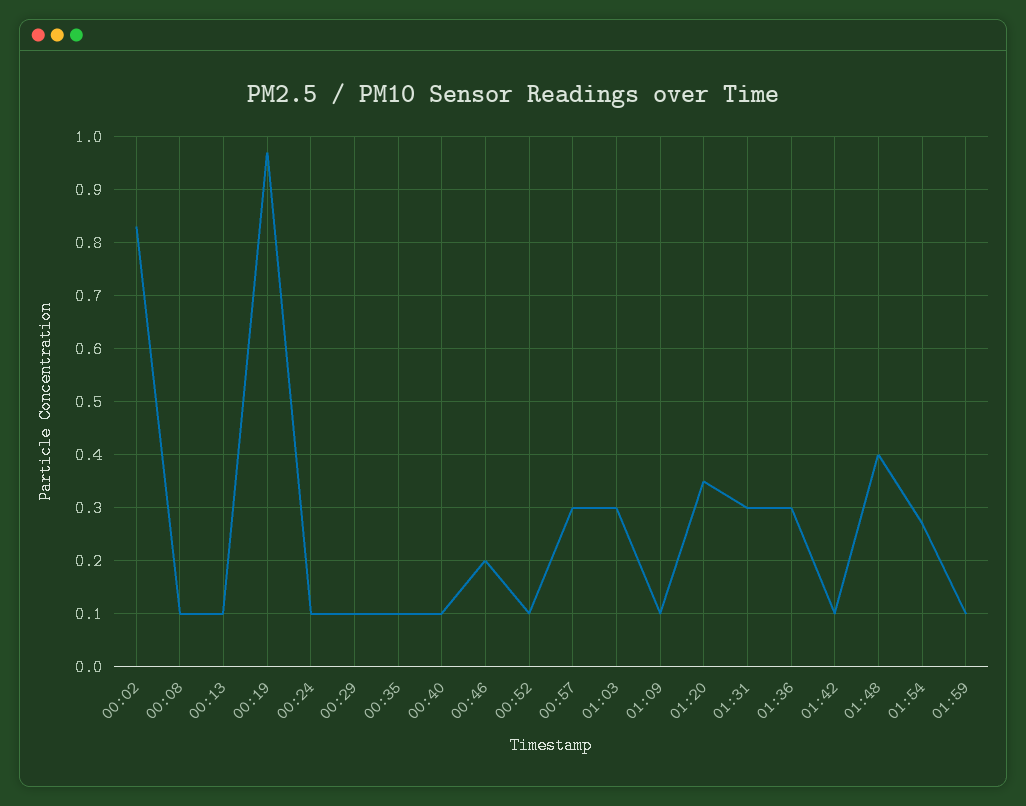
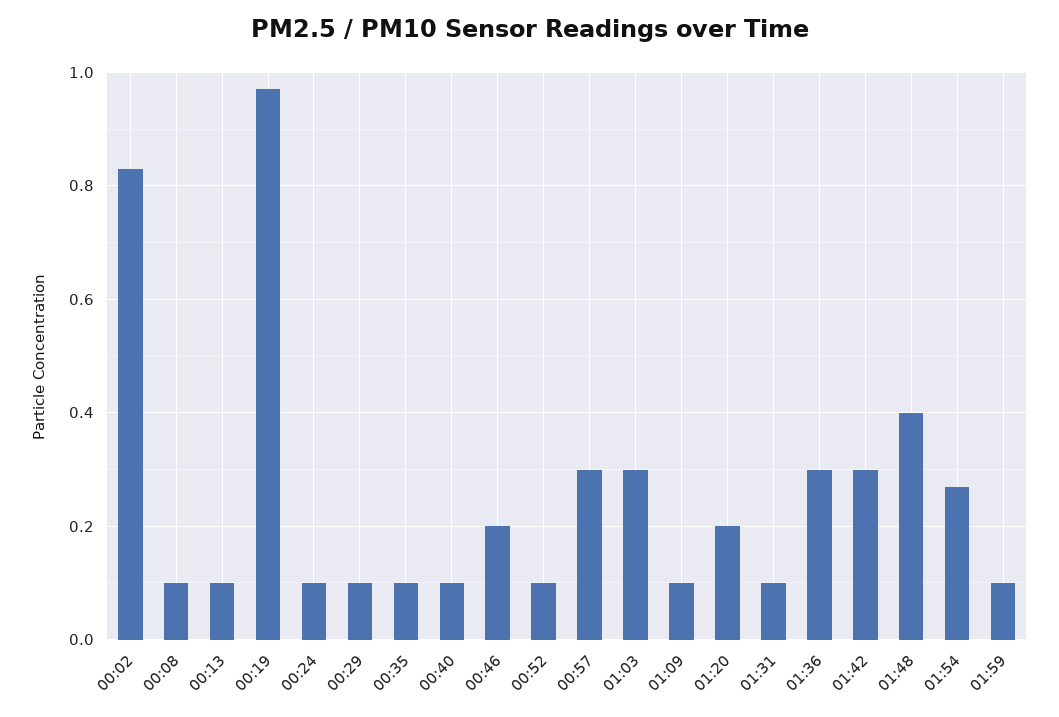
  {
    "00:02": 0.85,
    "00:08": 0.1,
    "00:13": 0.1,
    "00:19": 0.95,
    "00:24": 0.1,
    "00:29": 0.1,
    "00:35": 0.1,
    "00:40": 0.1,
    "00:46": 0.2,
    "00:52": 0.1,
    "00:57": 0.3,
    "01:03": 0.3,
    "01:09": 0.1,
-   "01:20": 0.35,
+   "01:20": 0.2,
-   "01:31": 0.3,
+   "01:31": 0.1,
    "01:36": 0.3,
-   "01:42": 0.1,
+   "01:42": 0.3,
    "01:48": 0.4,
    "01:54": 0.25,
    "01:59": 0.1
  }

